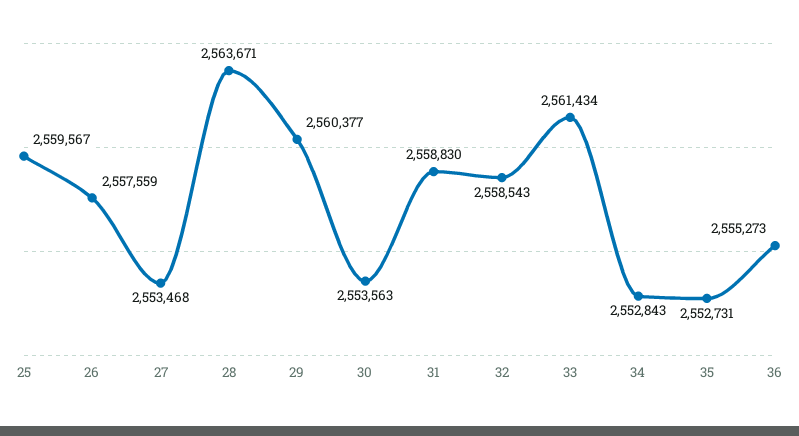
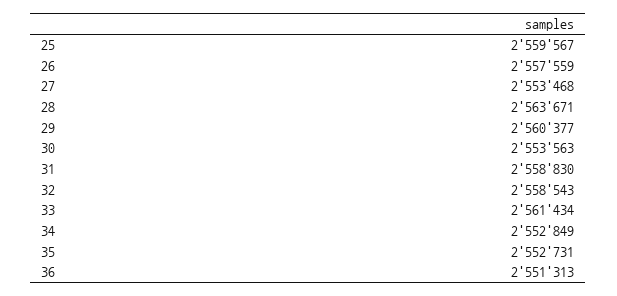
  {
    "25": 2559567,
    "26": 2557559,
    "27": 2553468,
    "28": 2563671,
    "29": 2560377,
    "30": 2553563,
    "31": 2558830,
    "32": 2558543,
    "33": 2561434,
-   "34": 2552843,
+   "34": 2552849,
    "35": 2552731,
-   "36": 2555273
+   "36": 2551313
  }

